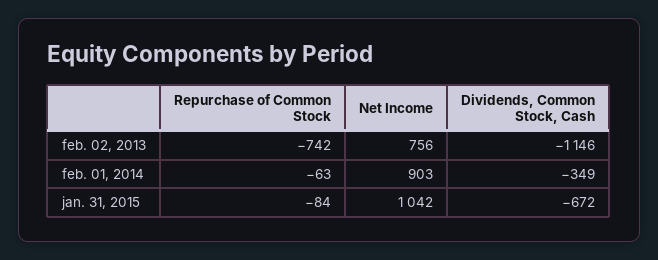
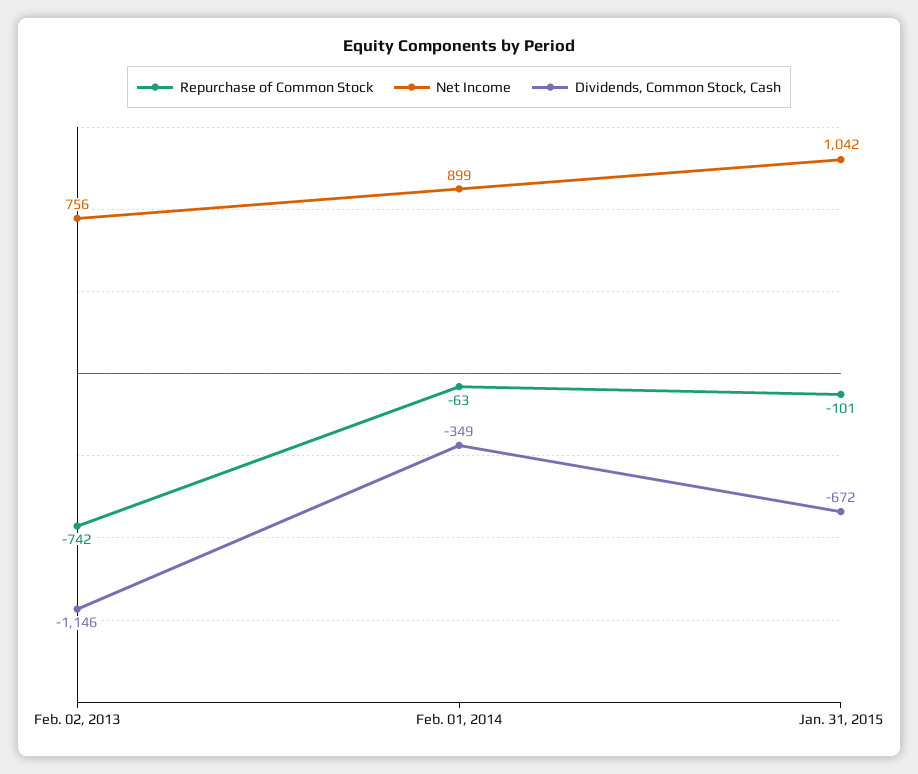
  {
    "Repurchase of Common Stock": {
      "feb. 02, 2013": -742,
      "feb. 01, 2014": -63,
-     "jan. 31, 2015": -84
+     "jan. 31, 2015": -101
    },
    "Net Income": {
      "feb. 02, 2013": 756,
-     "feb. 01, 2014": 903,
+     "feb. 01, 2014": 899,
      "jan. 31, 2015": 1042
    },
    "Dividends, Common Stock, Cash": {
      "feb. 02, 2013": -1146,
      "feb. 01, 2014": -349,
      "jan. 31, 2015": -672
    }
  }

